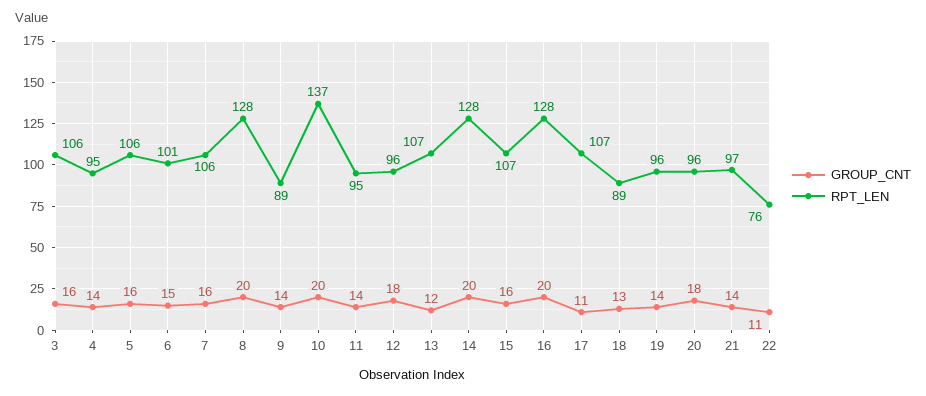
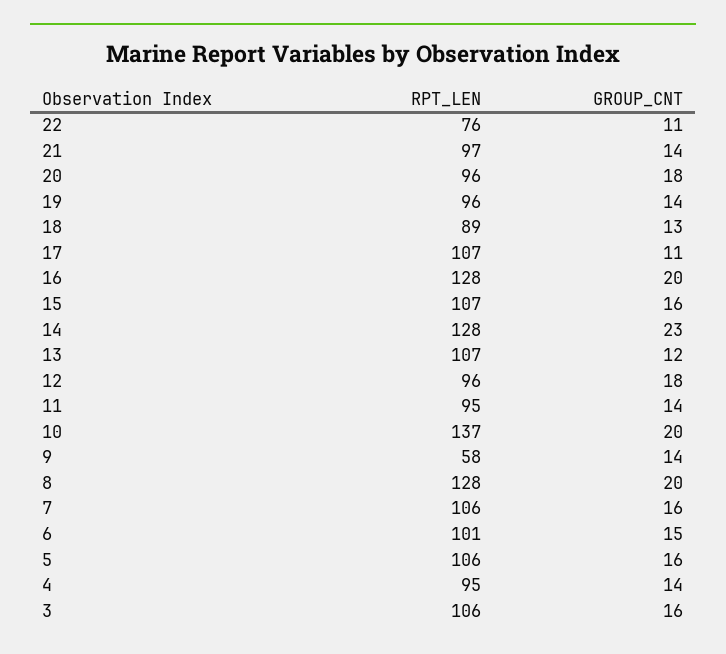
  {
    "GROUP_CNT": {
      "3": 16,
      "4": 14,
      "5": 16,
      "6": 15,
      "7": 16,
      "8": 20,
      "9": 14,
      "10": 20,
      "11": 14,
      "12": 18,
      "13": 12,
-     "14": 20,
+     "14": 23,
      "15": 16,
      "16": 20,
      "17": 11,
      "18": 13,
      "19": 14,
      "20": 18,
      "21": 14,
      "22": 11
    },
    "RPT_LEN": {
      "3": 106,
      "4": 95,
      "5": 106,
      "6": 101,
      "7": 106,
      "8": 128,
-     "9": 89,
+     "9": 58,
      "10": 137,
      "11": 95,
      "12": 96,
      "13": 107,
      "14": 128,
      "15": 107,
      "16": 128,
      "17": 107,
      "18": 89,
      "19": 96,
      "20": 96,
      "21": 97,
      "22": 76
    }
  }

